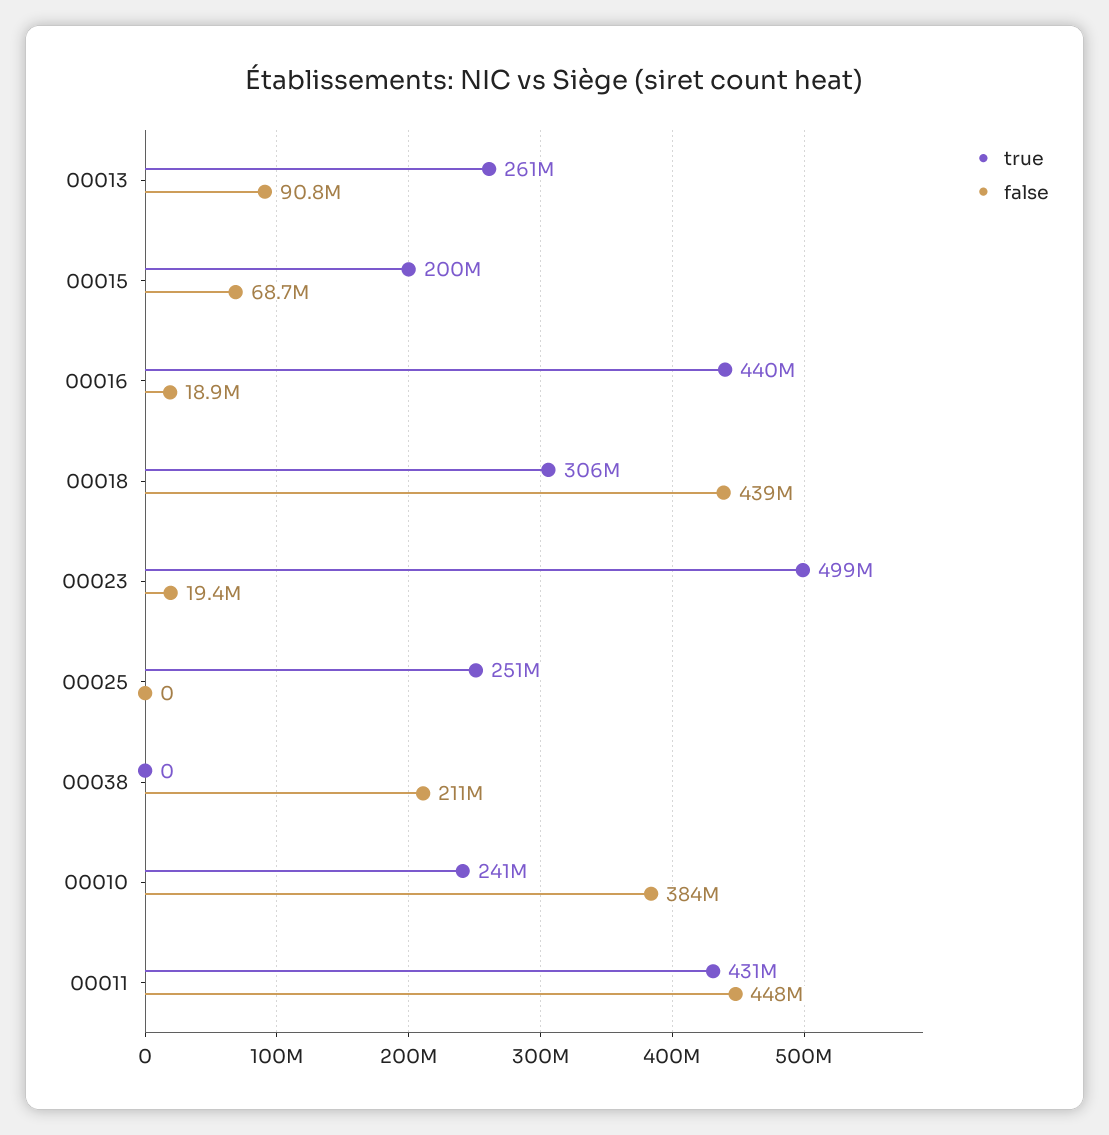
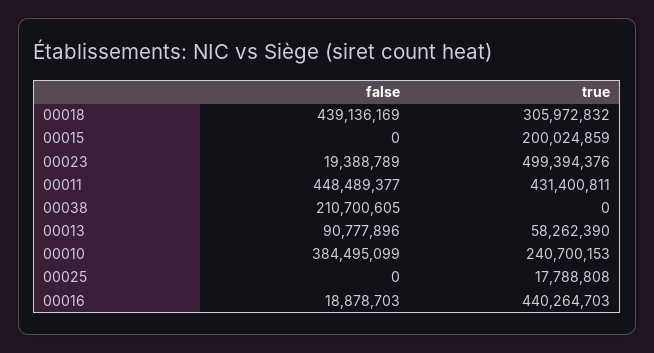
  {
    "true": {
-     "00013": 261000000,
+     "00013": 58262390,
      "00015": 200024859,
      "00016": 440264703,
      "00018": 305972832,
      "00023": 499394376,
-     "00025": 251000000,
+     "00025": 17788808,
      "00038": 0,
      "00010": 240700153,
      "00011": 431400811
    },
    "false": {
      "00013": 90777896,
-     "00015": 68700000,
+     "00015": 0,
      "00016": 18878703,
      "00018": 439136169,
      "00023": 19388789,
      "00025": 0,
      "00038": 210700605,
      "00010": 384495099,
      "00011": 448489377
    }
  }

